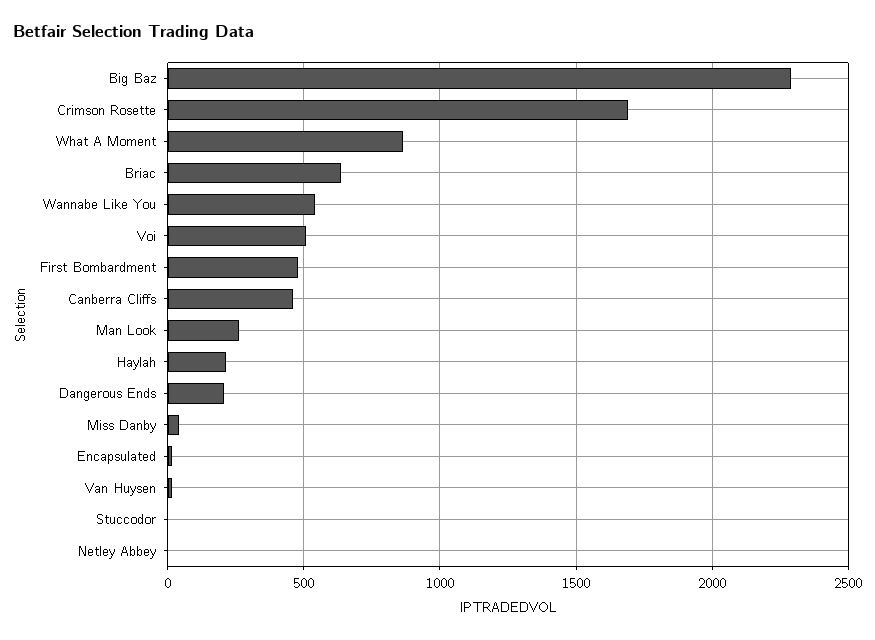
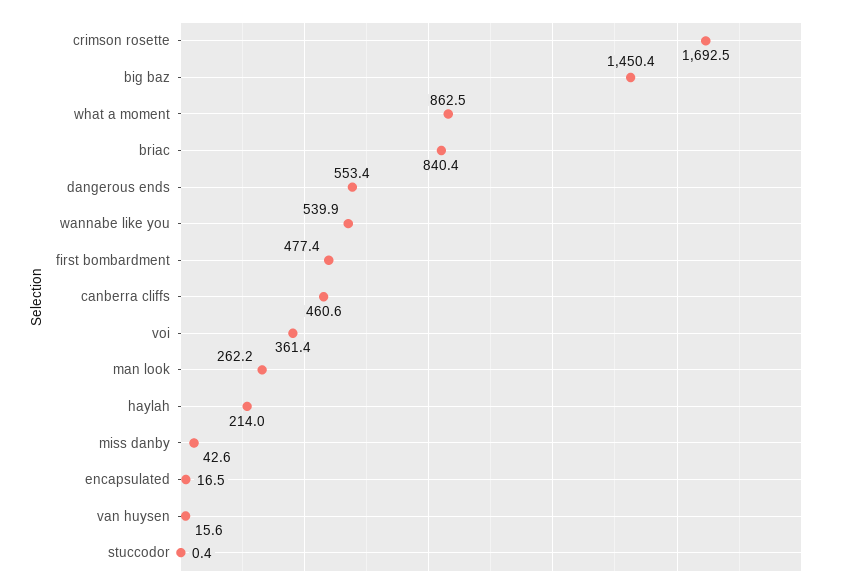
  {
-   "Big Baz": 2300,
+   "Big Baz": 1450.4,
    "Crimson Rosette": 1692.5,
    "What A Moment": 862.5,
-   "Briac": 650,
+   "Briac": 840.4,
    "Wannabe Like You": 539.9,
-   "Voi": 500,
+   "Voi": 361.4,
    "First Bombardment": 477.4,
    "Canberra Cliffs": 460.6,
    "Man Look": 262.2,
    "Haylah": 214,
-   "Dangerous Ends": 200,
+   "Dangerous Ends": 553.4,
    "Miss Danby": 42.6,
    "Encapsulated": 16.5,
    "Van Huysen": 15.6,
-   "Stuccodor": 0.4,
+   "Stuccodor": 0.4
-   "Netley Abbey": 0
  }

